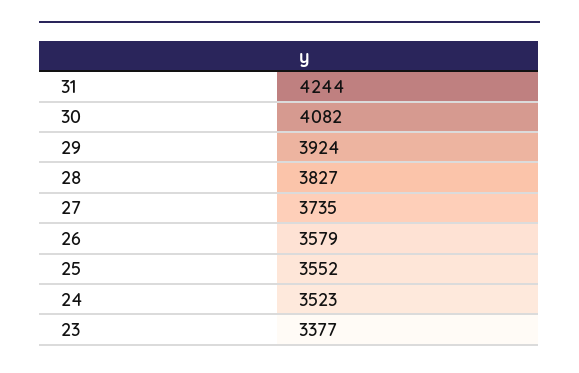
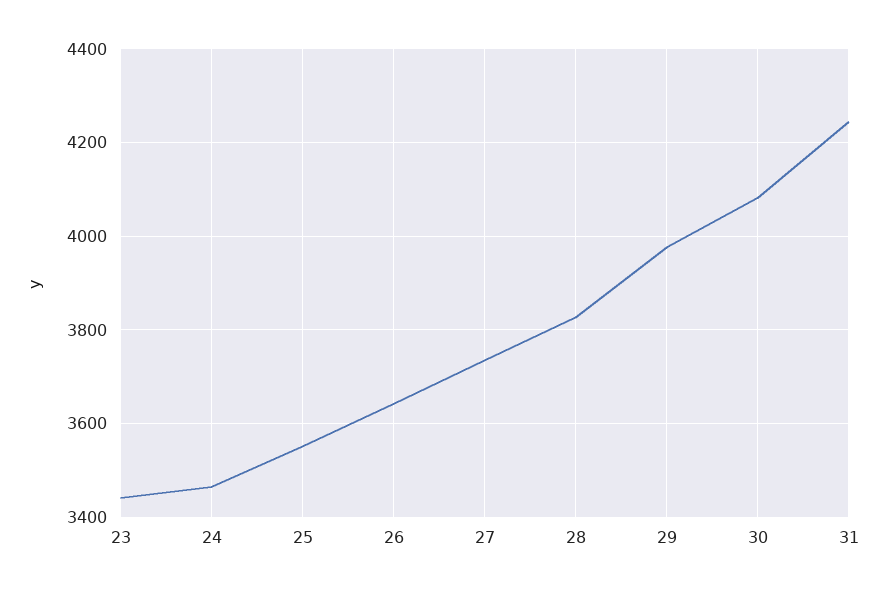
  {
    "31": 4244,
    "30": 4082,
-   "29": 3924,
+   "29": 3980,
    "28": 3827,
    "27": 3735,
-   "26": 3579,
+   "26": 3640,
    "25": 3552,
-   "24": 3523,
+   "24": 3460,
-   "23": 3377
+   "23": 3440
  }

